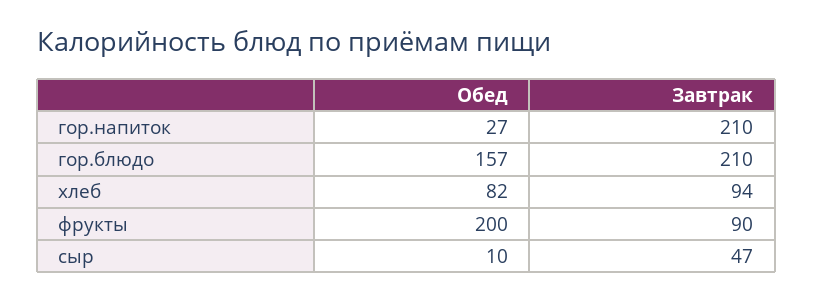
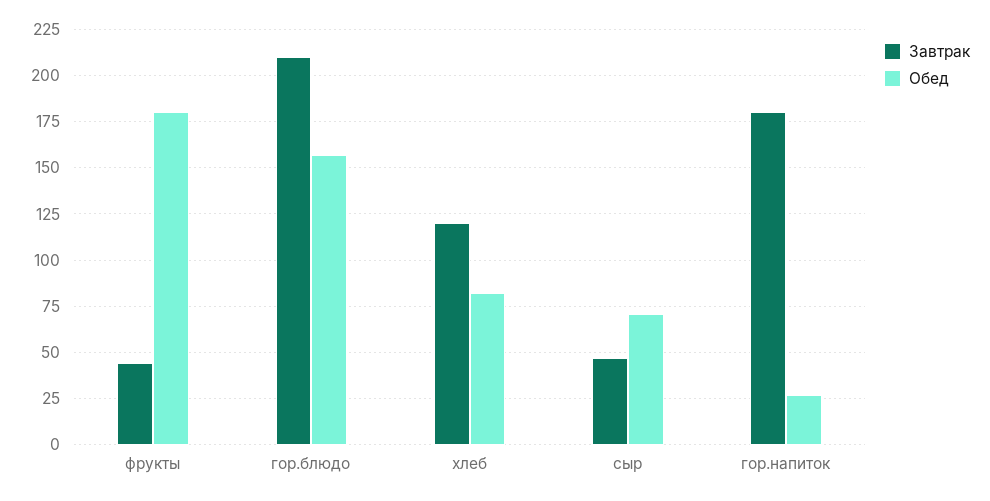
  {
    "Обед": {
      "гор.напиток": 27,
      "гор.блюдо": 157,
      "хлеб": 82,
-     "фрукты": 200,
+     "фрукты": 180,
-     "сыр": 10
+     "сыр": 70
    },
    "Завтрак": {
-     "гор.напиток": 210,
+     "гор.напиток": 180,
      "гор.блюдо": 210,
-     "хлеб": 94,
+     "хлеб": 120,
-     "фрукты": 90,
+     "фрукты": 45,
      "сыр": 47
    }
  }

